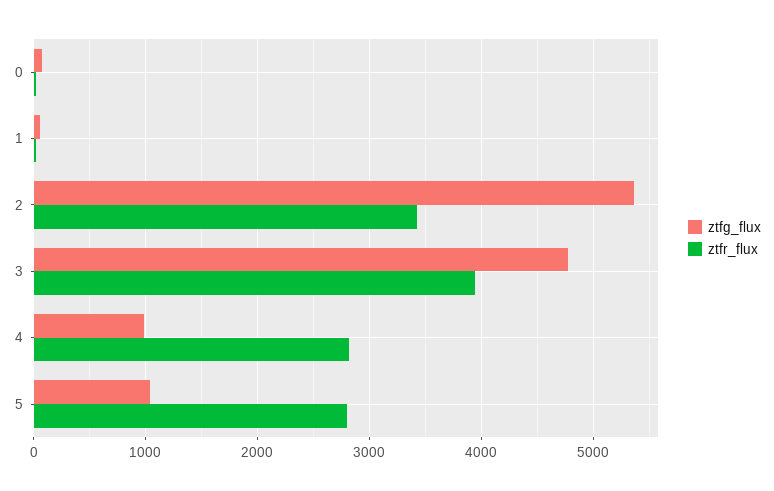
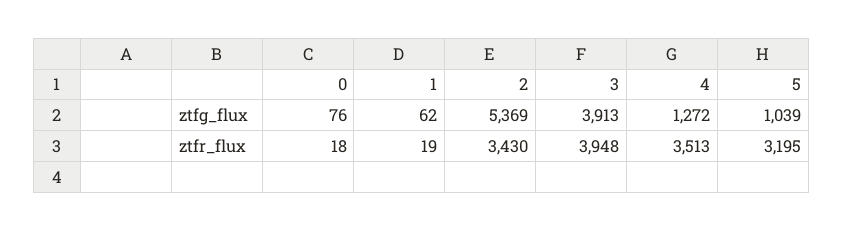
  {
    "ztfg_flux": {
      "0": 76,
      "1": 62,
      "2": 5369,
-     "3": 4800,
+     "3": 3913,
-     "4": 1000,
+     "4": 1272,
      "5": 1039
    },
    "ztfr_flux": {
      "0": 18,
      "1": 19,
      "2": 3430,
      "3": 3948,
-     "4": 2800,
+     "4": 3513,
-     "5": 2800
+     "5": 3195
    }
  }

